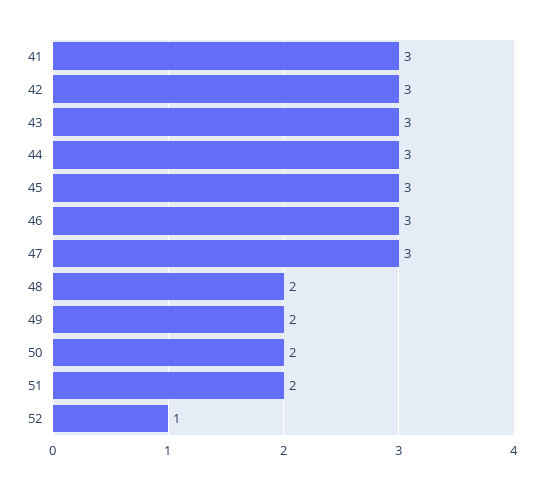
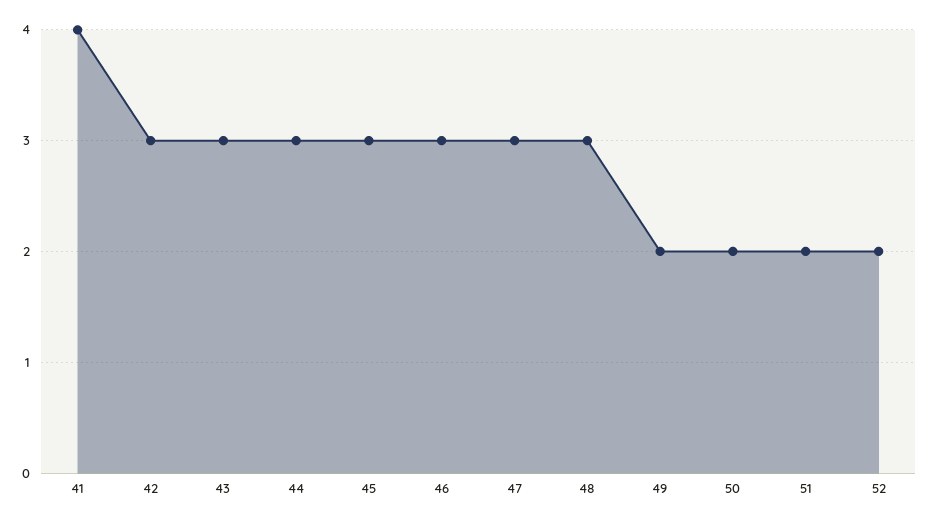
  {
-   "41": 3,
+   "41": 4,
    "42": 3,
    "43": 3,
    "44": 3,
    "45": 3,
    "46": 3,
    "47": 3,
-   "48": 2,
+   "48": 3,
    "49": 2,
    "50": 2,
    "51": 2,
-   "52": 1
+   "52": 2
  }

